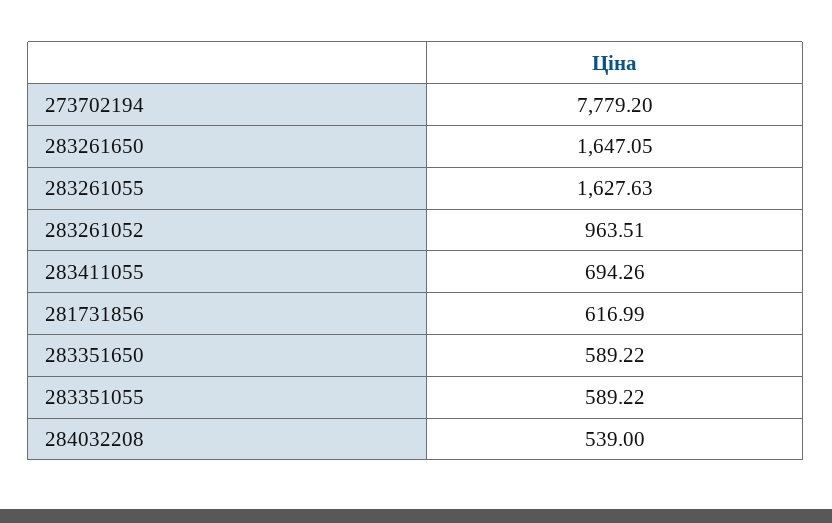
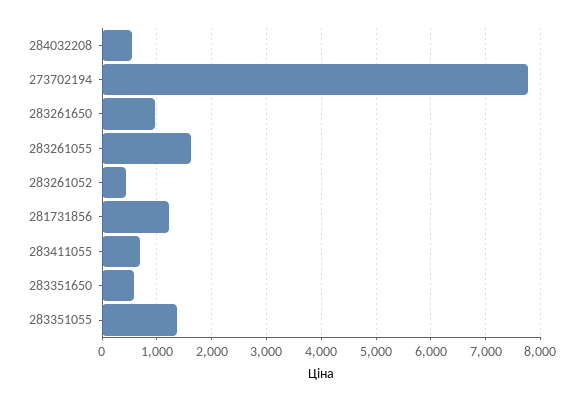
  {
    "273702194": 7779.2,
-   "283261650": 1647.05,
+   "283261650": 1000,
    "283261055": 1627.63,
-   "283261052": 963.51,
+   "283261052": 400,
    "283411055": 694.26,
-   "281731856": 616.99,
+   "281731856": 1200,
    "283351650": 589.22,
-   "283351055": 589.22,
+   "283351055": 1400,
    "284032208": 539
  }

